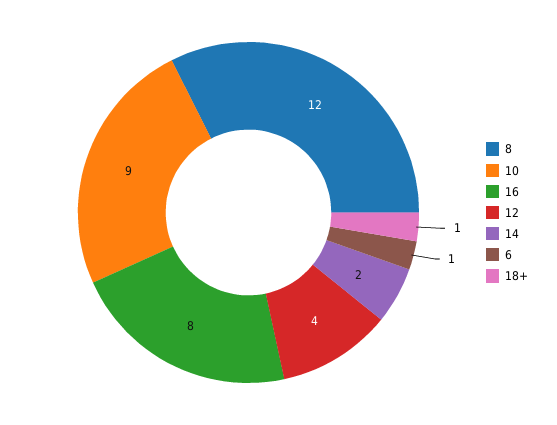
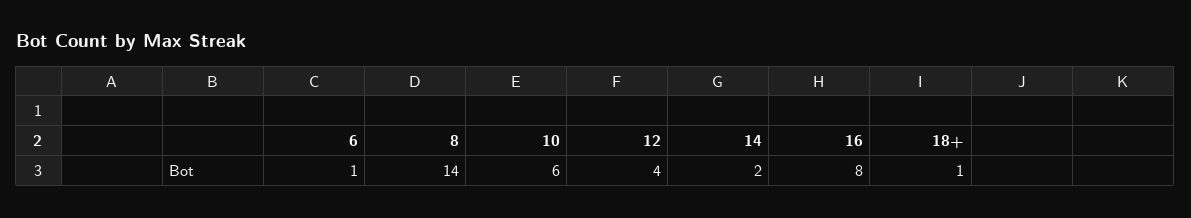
  {
-   "8": 12,
+   "8": 14,
-   "10": 9,
+   "10": 6,
    "16": 8,
    "12": 4,
    "14": 2,
    "6": 1,
    "18+": 1
  }

